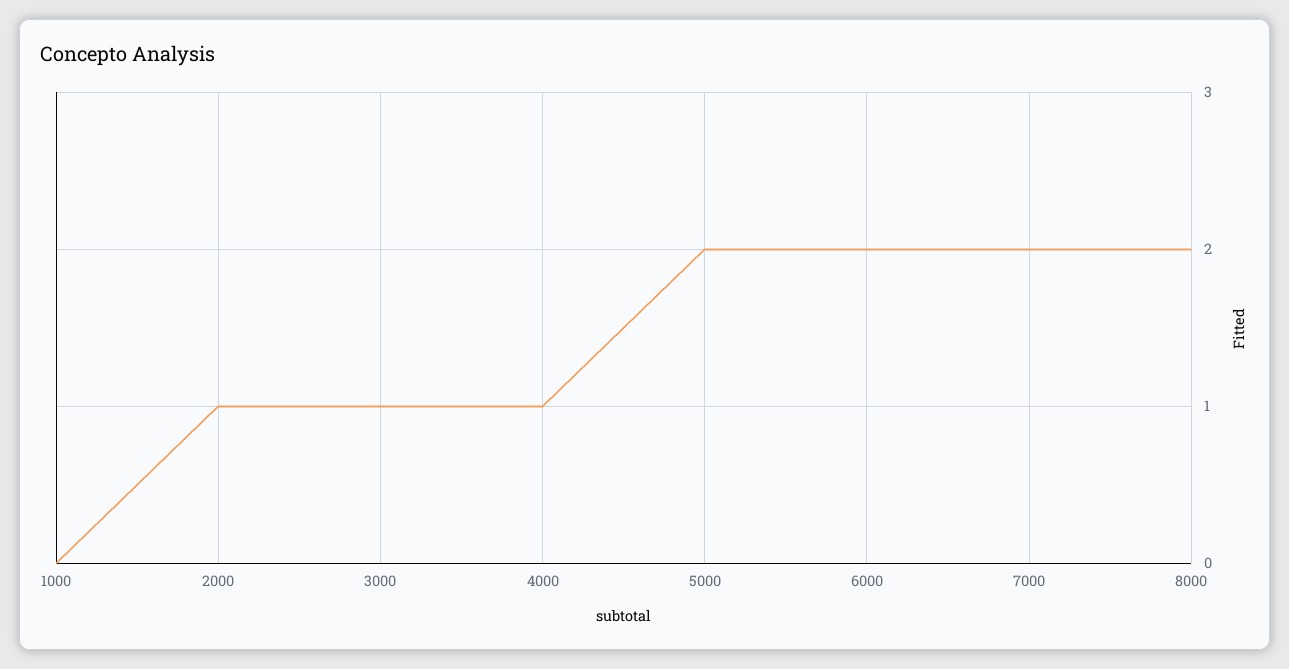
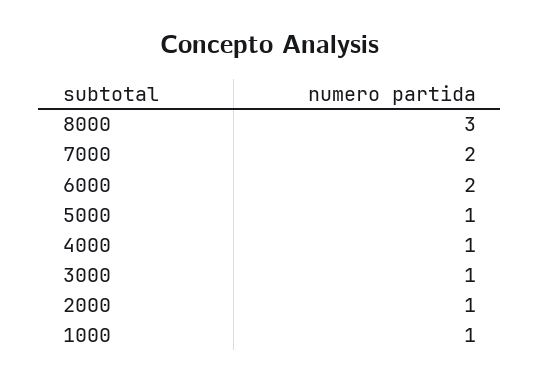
  {
-   "1000": 0,
+   "1000": 1,
    "2000": 1,
    "3000": 1,
    "4000": 1,
-   "5000": 2,
+   "5000": 1,
    "6000": 2,
    "7000": 2,
-   "8000": 2
+   "8000": 3
  }

